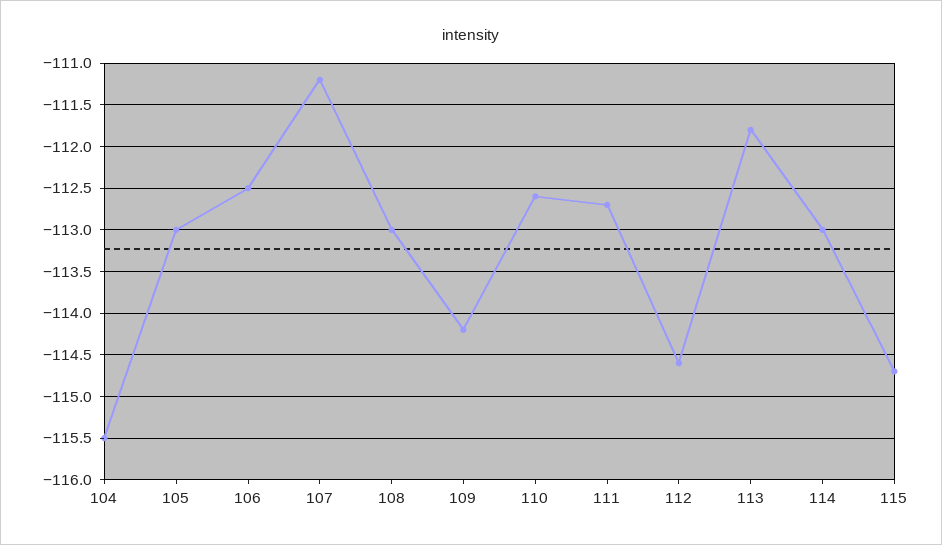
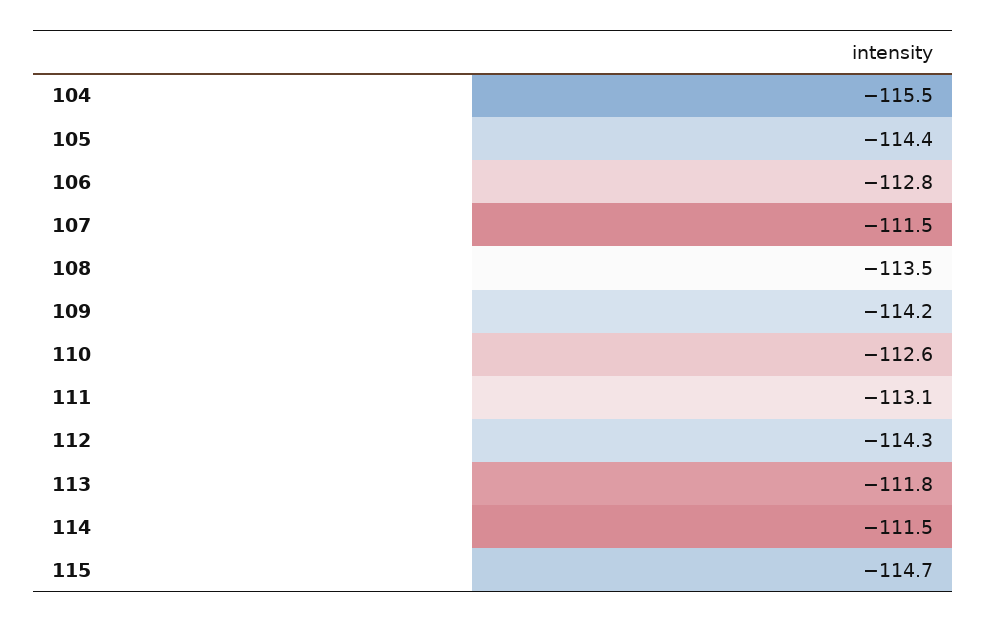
  {
    "104": -115.5,
-   "105": -113,
+   "105": -114.4,
-   "106": -112.5,
+   "106": -112.8,
-   "107": -111.2,
+   "107": -111.5,
-   "108": -113,
+   "108": -113.5,
    "109": -114.2,
    "110": -112.6,
-   "111": -112.7,
+   "111": -113.1,
-   "112": -114.6,
+   "112": -114.3,
    "113": -111.8,
-   "114": -113,
+   "114": -111.5,
    "115": -114.7
  }

